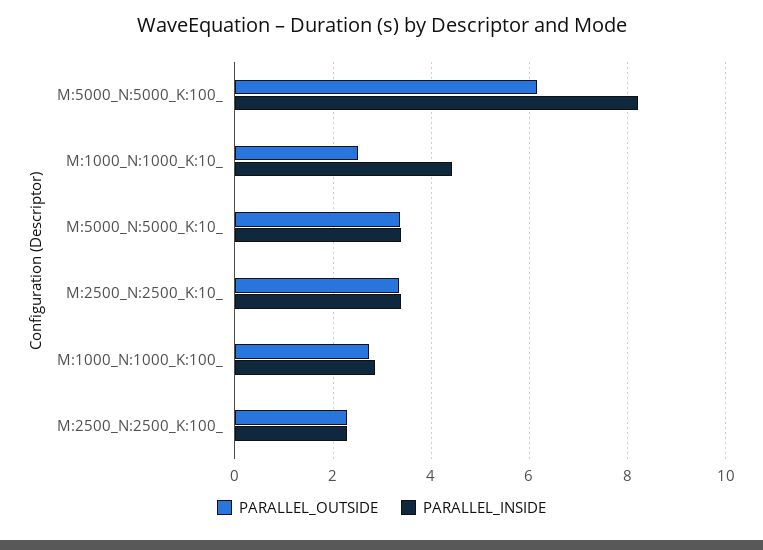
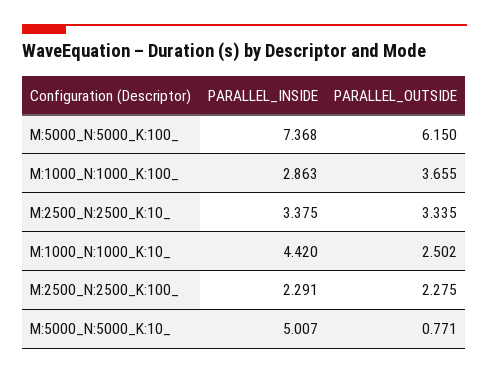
  {
    "PARALLEL_OUTSIDE": {
      "M:5000_N:5000_K:100_": 6.15,
      "M:1000_N:1000_K:10_": 2.502,
-     "M:5000_N:5000_K:10_": 3.4,
+     "M:5000_N:5000_K:10_": 0.771,
      "M:2500_N:2500_K:10_": 3.335,
-     "M:1000_N:1000_K:100_": 2.8,
+     "M:1000_N:1000_K:100_": 3.655,
      "M:2500_N:2500_K:100_": 2.275
    },
    "PARALLEL_INSIDE": {
-     "M:5000_N:5000_K:100_": 8.2,
+     "M:5000_N:5000_K:100_": 7.368,
      "M:1000_N:1000_K:10_": 4.42,
-     "M:5000_N:5000_K:10_": 3.4,
+     "M:5000_N:5000_K:10_": 5.007,
      "M:2500_N:2500_K:10_": 3.375,
      "M:1000_N:1000_K:100_": 2.863,
      "M:2500_N:2500_K:100_": 2.291
    }
  }

